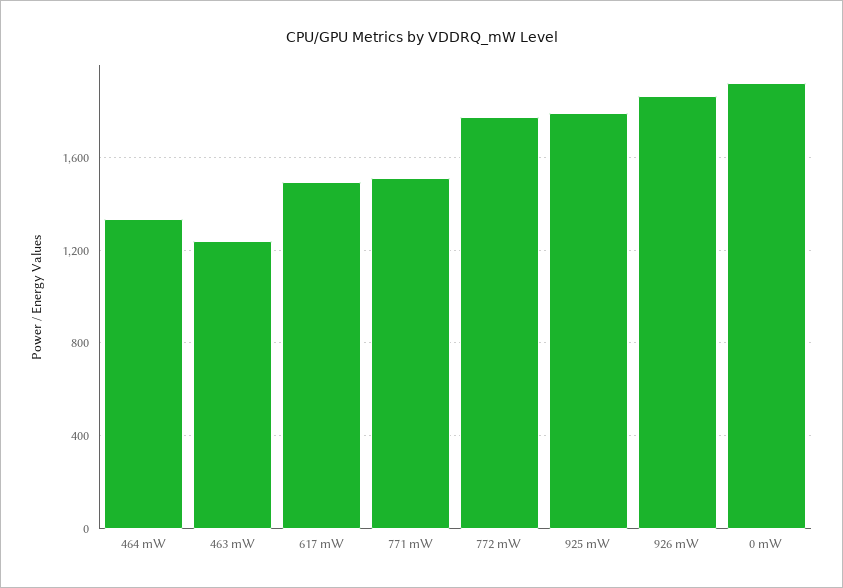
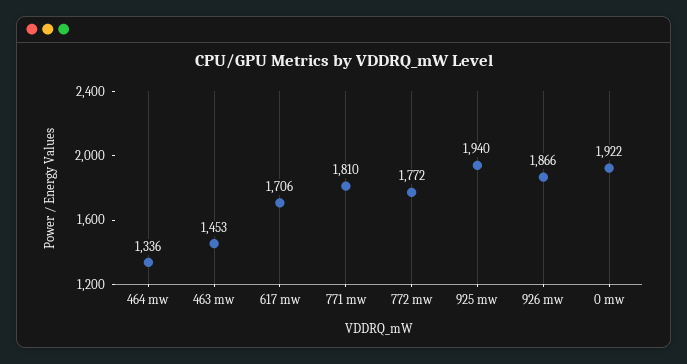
  {
    "464 mW": 1336,
-   "463 mW": 1250,
+   "463 mW": 1453,
-   "617 mW": 1500,
+   "617 mW": 1706,
-   "771 mW": 1500,
+   "771 mW": 1810,
    "772 mW": 1772,
-   "925 mW": 1800,
+   "925 mW": 1940,
    "926 mW": 1866,
    "0 mW": 1922
  }

